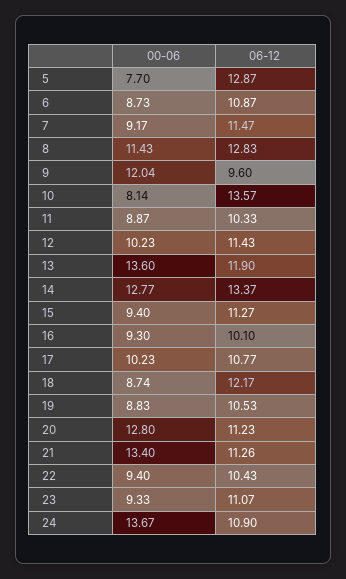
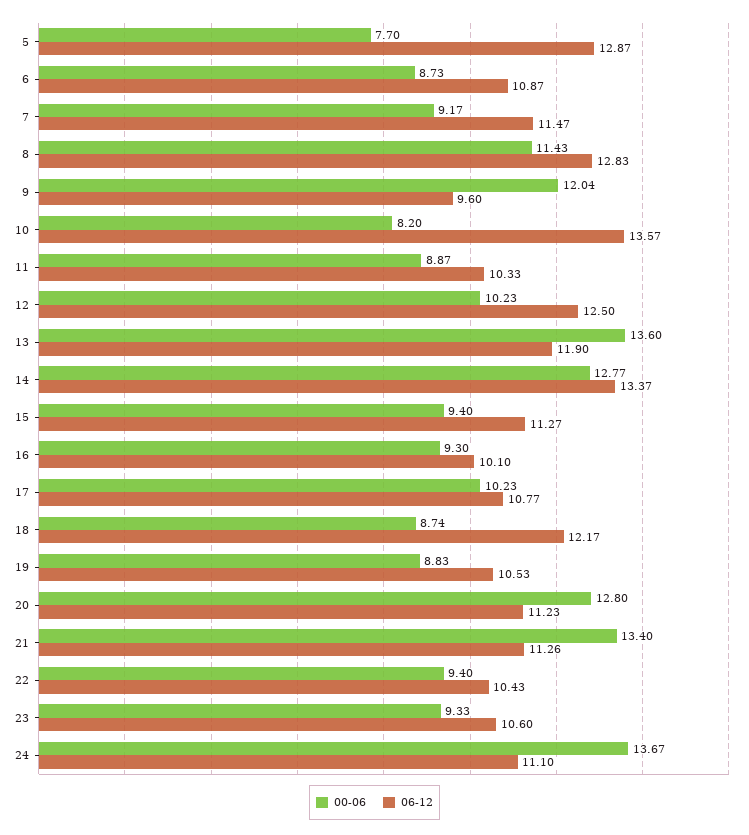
  {
    "00-06": {
      "5": 7.7,
      "6": 8.73,
      "7": 9.17,
      "8": 11.43,
      "9": 12.04,
-     "10": 8.14,
+     "10": 8.2,
      "11": 8.87,
      "12": 10.23,
      "13": 13.6,
      "14": 12.77,
      "15": 9.4,
      "16": 9.3,
      "17": 10.23,
      "18": 8.74,
      "19": 8.83,
      "20": 12.8,
      "21": 13.4,
      "22": 9.4,
      "23": 9.33,
      "24": 13.67
    },
    "06-12": {
      "5": 12.87,
      "6": 10.87,
      "7": 11.47,
      "8": 12.83,
      "9": 9.6,
      "10": 13.57,
      "11": 10.33,
-     "12": 11.43,
+     "12": 12.5,
      "13": 11.9,
      "14": 13.37,
      "15": 11.27,
      "16": 10.1,
      "17": 10.77,
      "18": 12.17,
      "19": 10.53,
      "20": 11.23,
      "21": 11.26,
      "22": 10.43,
-     "23": 11.07,
+     "23": 10.6,
-     "24": 10.9
+     "24": 11.1
    }
  }

